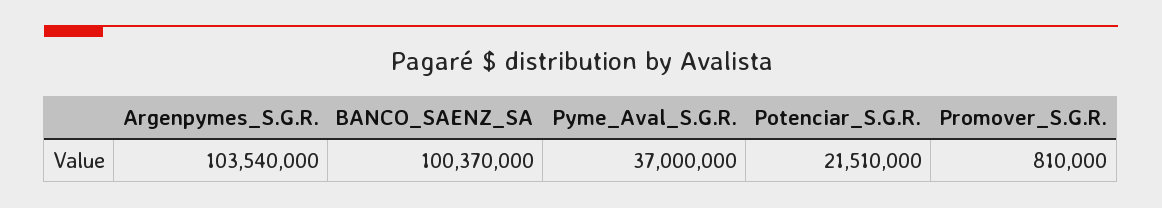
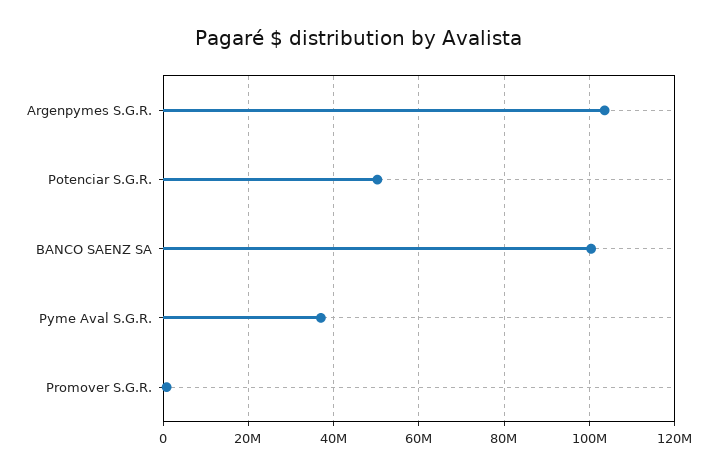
  {
    "Argenpymes_S.G.R.": 103540000,
    "BANCO_SAENZ_SA": 100370000,
    "Pyme_Aval_S.G.R.": 37000000,
-   "Potenciar_S.G.R.": 21510000,
+   "Potenciar_S.G.R.": 50000000,
    "Promover_S.G.R.": 810000
  }

